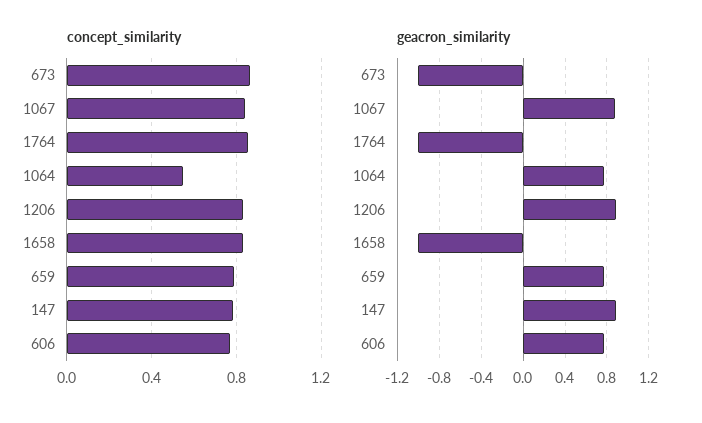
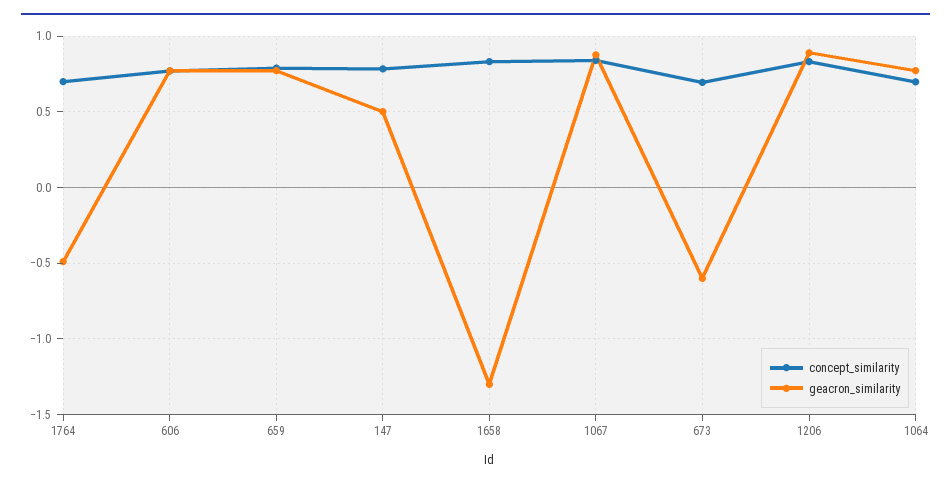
  {
    "concept_similarity": {
-     "673": 0.85,
+     "673": 0.7,
      "1067": 0.85,
-     "1764": 0.85,
+     "1764": 0.7,
-     "1064": 0.55,
+     "1064": 0.7,
      "1206": 0.85,
      "1658": 0.85,
      "659": 0.8,
      "147": 0.8,
      "606": 0.75
    },
    "geacron_similarity": {
-     "673": -1,
+     "673": -0.6,
      "1067": 0.9,
-     "1764": -1,
+     "1764": -0.5,
      "1064": 0.75,
      "1206": 0.9,
-     "1658": -1,
+     "1658": -1.3,
      "659": 0.75,
-     "147": 0.9,
+     "147": 0.5,
      "606": 0.75
    }
  }

